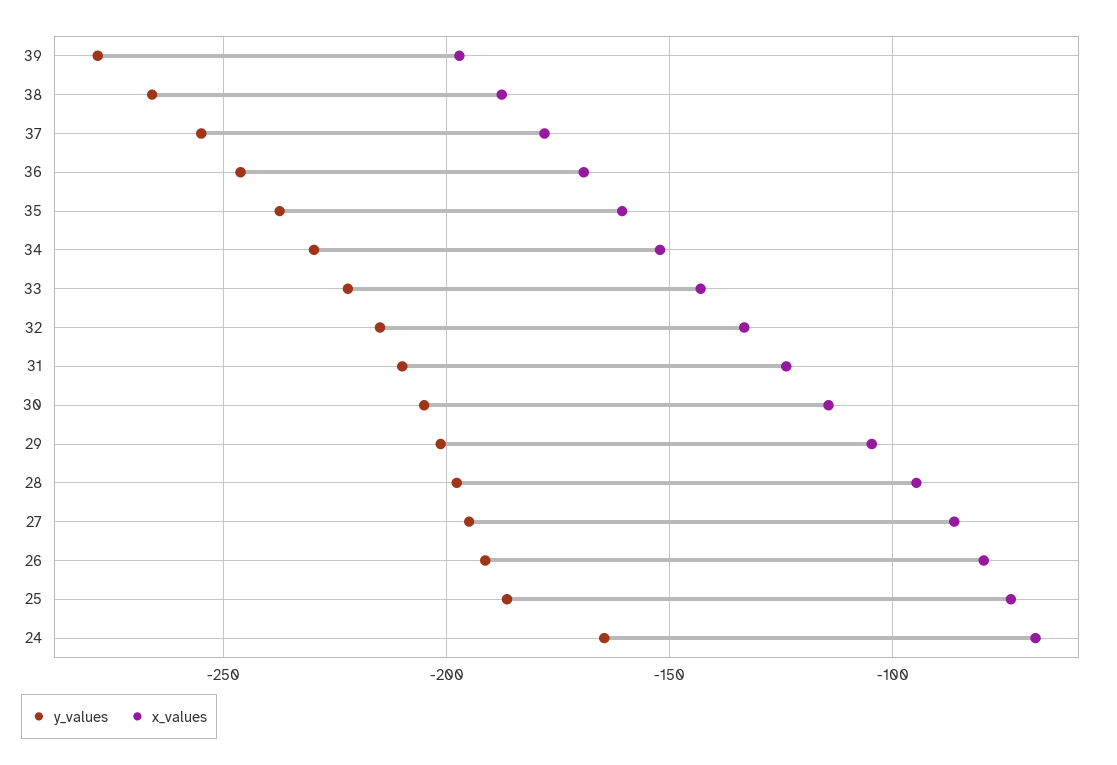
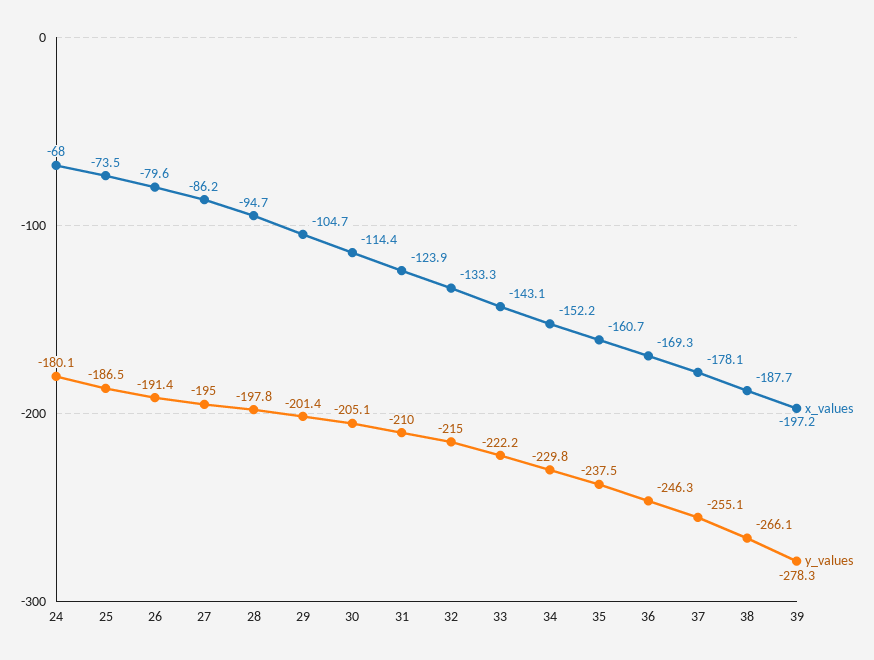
  {
    "y_values": {
      "39": -278.3,
      "38": -266.1,
      "37": -255.1,
      "36": -246.3,
      "35": -237.5,
      "34": -229.8,
      "33": -222.2,
      "32": -215,
      "31": -210,
      "30": -205.1,
      "29": -201.4,
      "28": -197.8,
      "27": -195,
      "26": -191.4,
      "25": -186.5,
-     "24": -165
+     "24": -180.1
    },
    "x_values": {
      "39": -197.2,
      "38": -187.7,
      "37": -178.1,
      "36": -169.3,
      "35": -160.7,
      "34": -152.2,
      "33": -143.1,
      "32": -133.3,
      "31": -123.9,
      "30": -114.4,
      "29": -104.7,
      "28": -94.7,
      "27": -86.2,
      "26": -79.6,
      "25": -73.5,
      "24": -68
    }
  }

